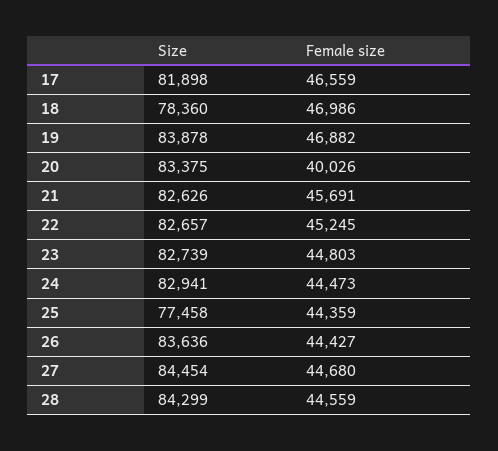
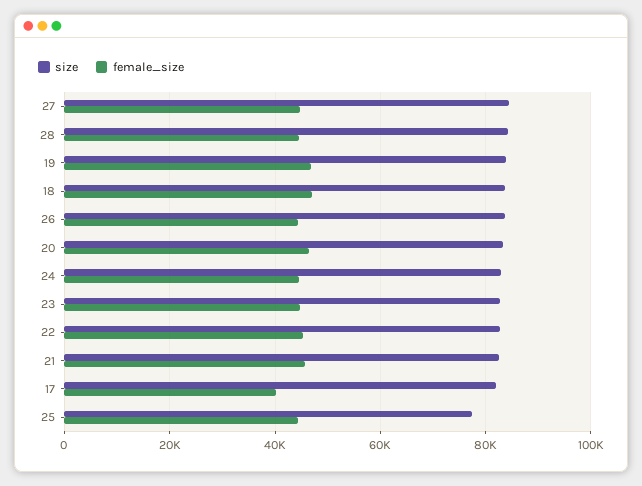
  {
    "Size": {
      "17": 81898,
-     "18": 78360,
+     "18": 84000,
      "19": 83878,
      "20": 83375,
      "21": 82626,
      "22": 82657,
      "23": 82739,
      "24": 82941,
      "25": 77458,
      "26": 83636,
      "27": 84454,
      "28": 84299
    },
    "Female size": {
-     "17": 46559,
+     "17": 40000,
      "18": 46986,
      "19": 46882,
-     "20": 40026,
+     "20": 46000,
      "21": 45691,
      "22": 45245,
      "23": 44803,
      "24": 44473,
      "25": 44359,
      "26": 44427,
      "27": 44680,
      "28": 44559
    }
  }

